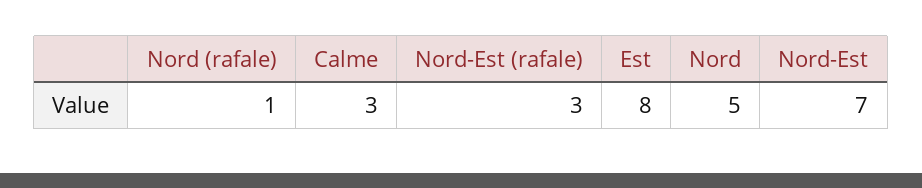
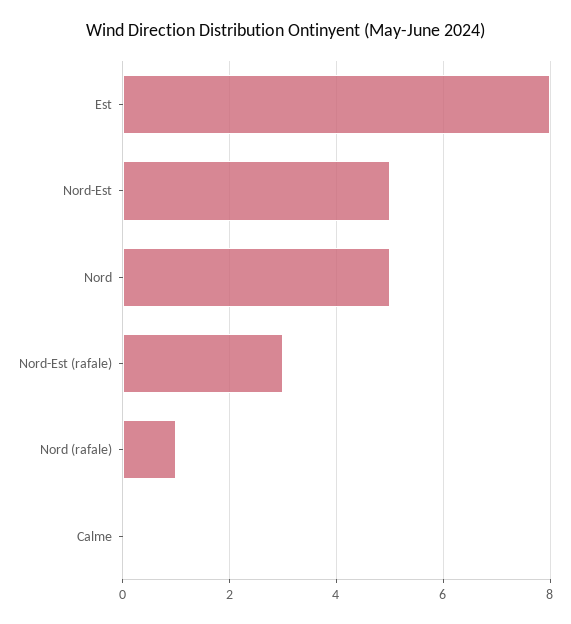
  {
    "Nord (rafale)": 1,
-   "Calme": 3,
+   "Calme": 0,
    "Nord-Est (rafale)": 3,
    "Est": 8,
    "Nord": 5,
-   "Nord-Est": 7
+   "Nord-Est": 5
  }

